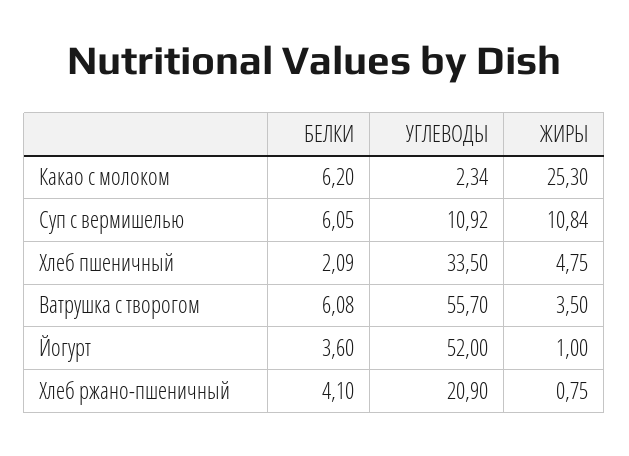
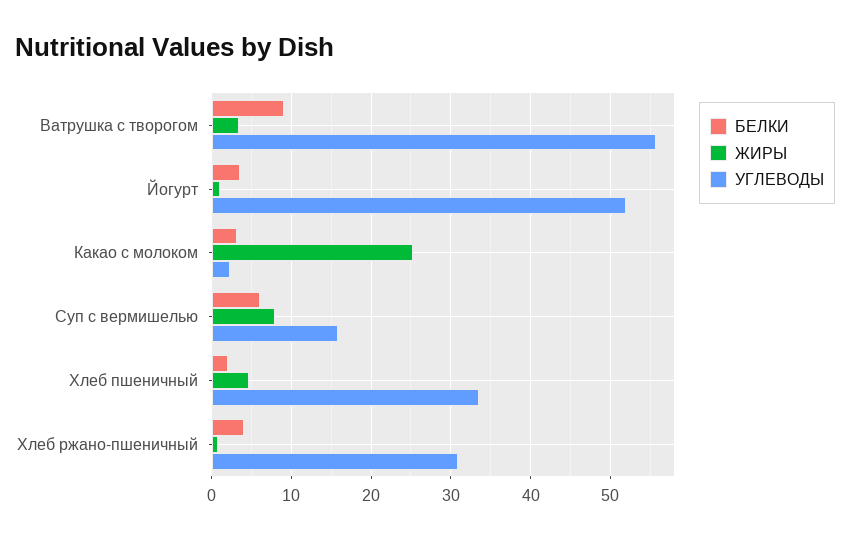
  {
    "БЕЛКИ": {
-     "Какао с молоком": 6.2,
+     "Какао с молоком": 3,
      "Суп с вермишелью": 6.05,
      "Хлеб пшеничный": 2.09,
-     "Ватрушка с творогом": 6.08,
+     "Ватрушка с творогом": 9,
      "Йогурт": 3.6,
      "Хлеб ржано-пшеничный": 4.1
    },
    "УГЛЕВОДЫ": {
      "Какао с молоком": 2.34,
-     "Суп с вермишелью": 10.92,
+     "Суп с вермишелью": 16,
      "Хлеб пшеничный": 33.5,
      "Ватрушка с творогом": 55.7,
      "Йогурт": 52,
-     "Хлеб ржано-пшеничный": 20.9
+     "Хлеб ржано-пшеничный": 31
    },
    "ЖИРЫ": {
      "Какао с молоком": 25.3,
-     "Суп с вермишелью": 10.84,
+     "Суп с вермишелью": 8,
      "Хлеб пшеничный": 4.75,
      "Ватрушка с творогом": 3.5,
      "Йогурт": 1,
      "Хлеб ржано-пшеничный": 0.75
    }
  }

